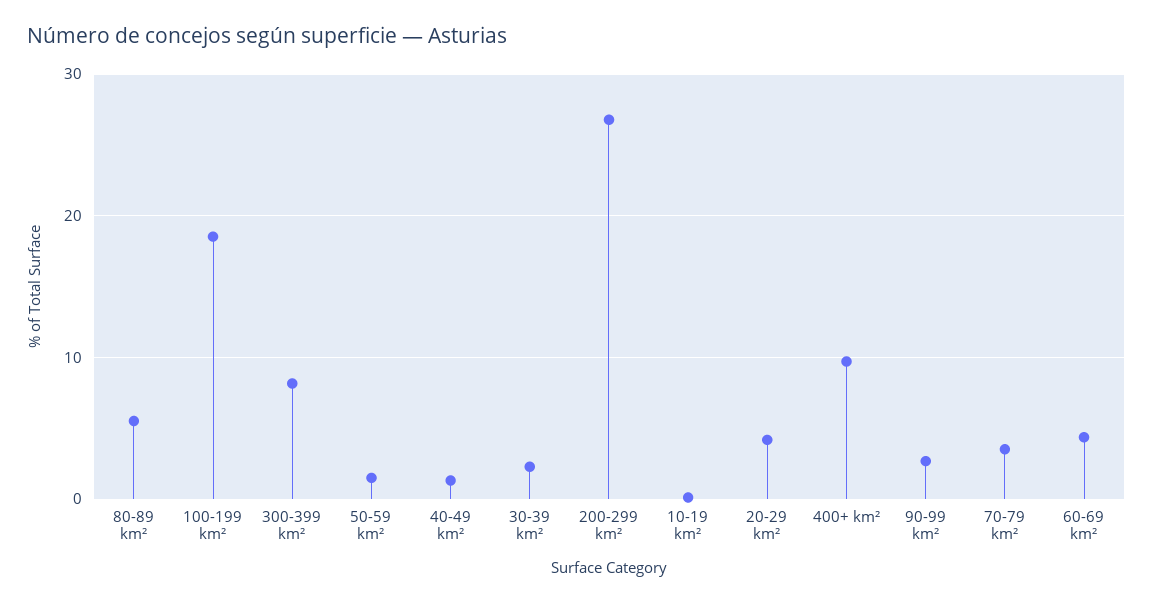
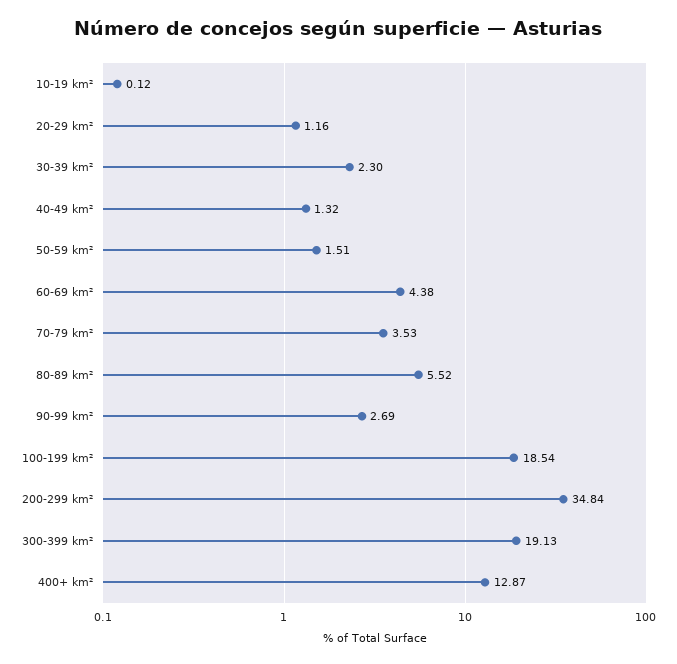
  {
    "80-89 km²": 5.52,
    "100-199 km²": 18.54,
-   "300-399 km²": 8,
+   "300-399 km²": 19.13,
    "50-59 km²": 1.51,
    "40-49 km²": 1.32,
    "30-39 km²": 2.3,
-   "200-299 km²": 27,
+   "200-299 km²": 34.84,
    "10-19 km²": 0.12,
-   "20-29 km²": 4,
+   "20-29 km²": 1.16,
-   "400+ km²": 10,
+   "400+ km²": 12.87,
    "90-99 km²": 2.69,
    "70-79 km²": 3.53,
    "60-69 km²": 4.38
  }

